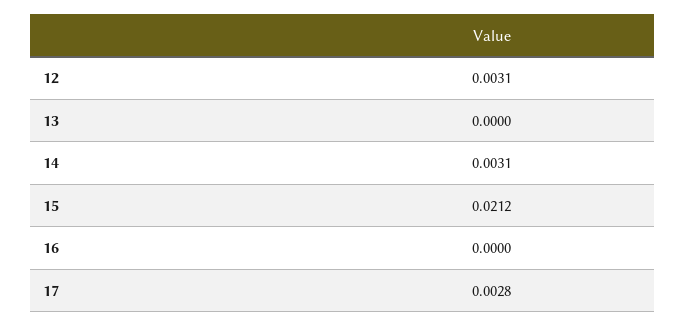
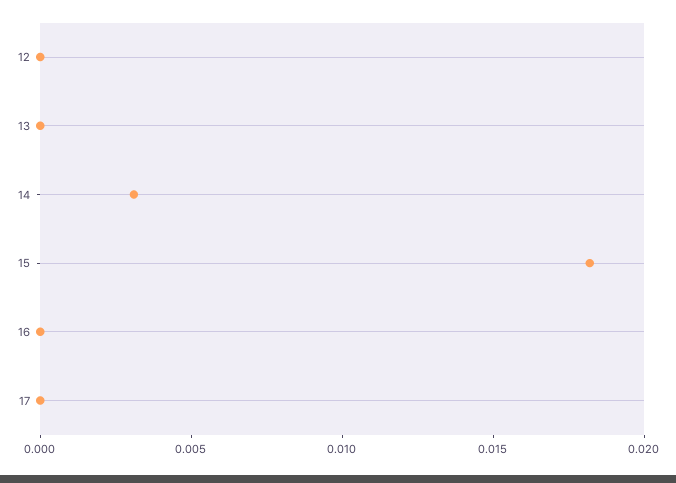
  {
-   "12": 0.0031,
+   "12": 0,
    "13": 0,
    "14": 0.0031,
-   "15": 0.0212,
+   "15": 0.018,
    "16": 0,
-   "17": 0.0028
+   "17": 0
  }

